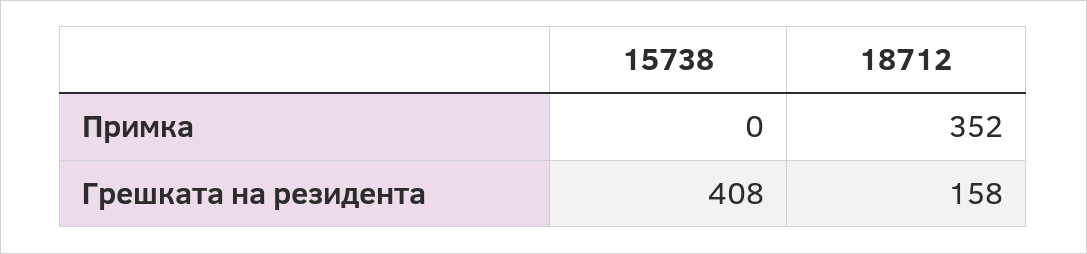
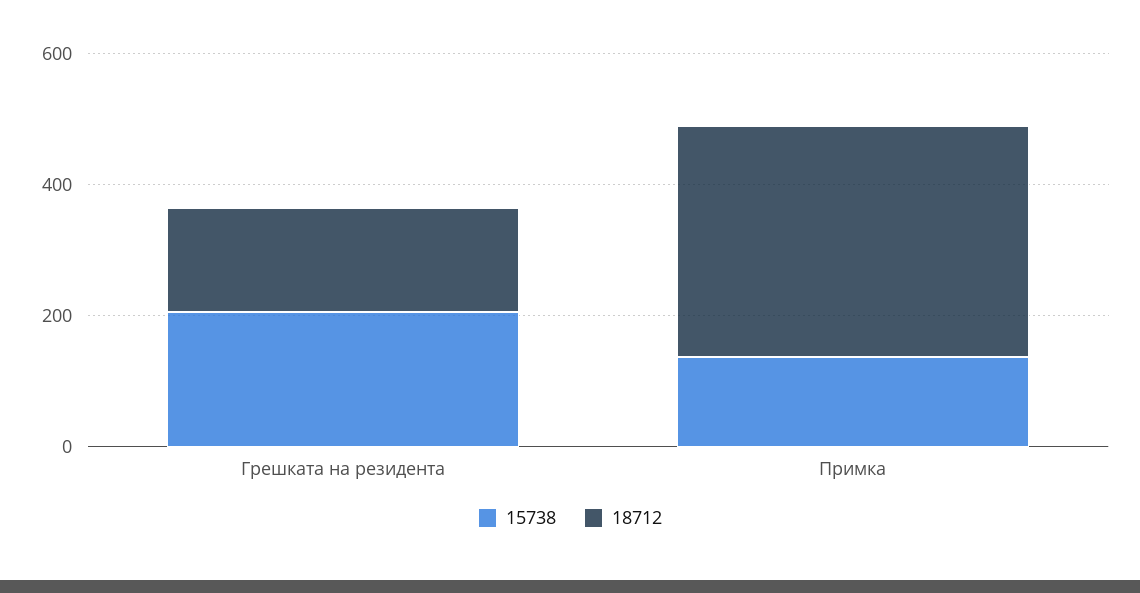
  {
    "15738": {
-     "Примка": 0,
+     "Примка": 150,
-     "Грешката на резидента": 408
+     "Грешката на резидента": 200
    },
    "18712": {
      "Примка": 352,
      "Грешката на резидента": 158
    }
  }

